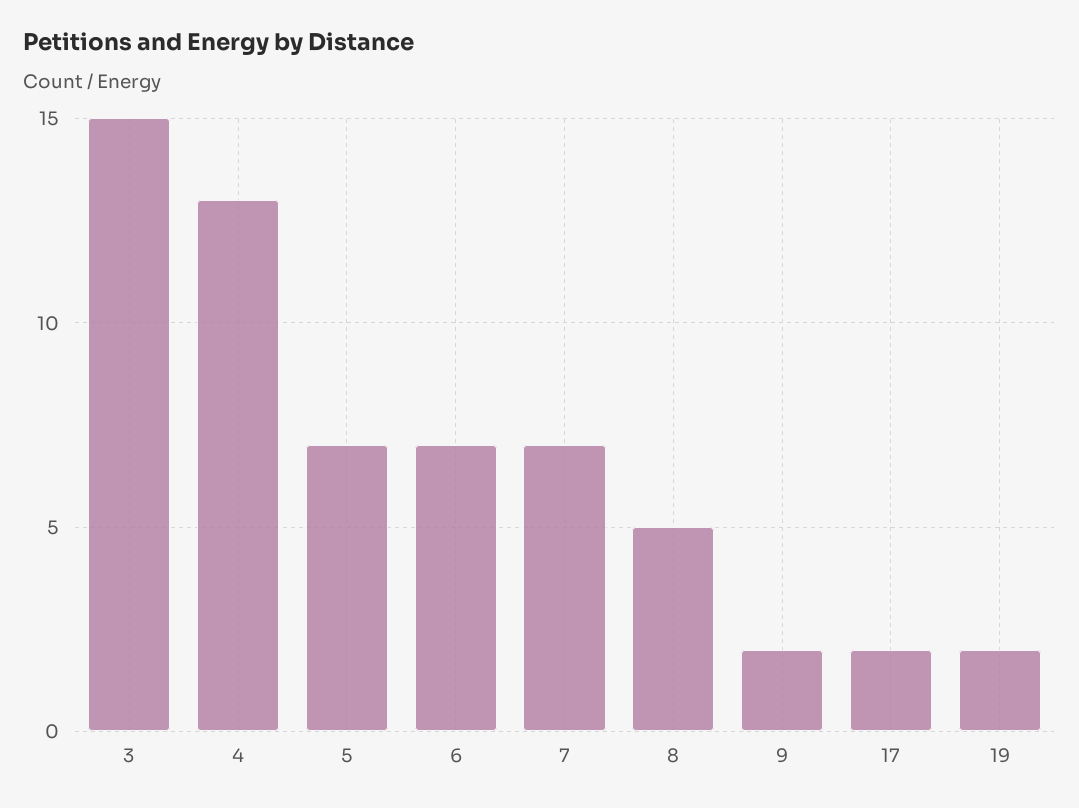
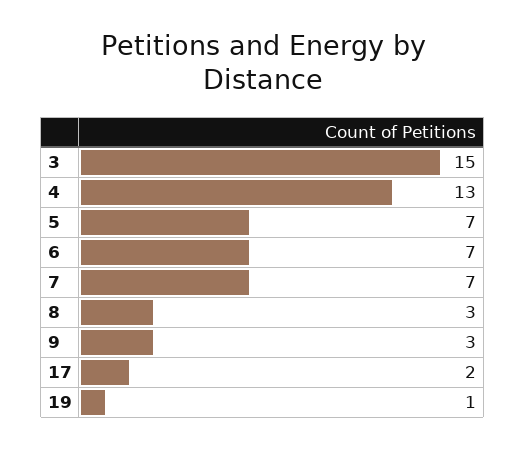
  {
    "3": 15,
    "4": 13,
    "5": 7,
    "6": 7,
    "7": 7,
-   "8": 5,
+   "8": 3,
-   "9": 2,
+   "9": 3,
    "17": 2,
-   "19": 2
+   "19": 1
  }

